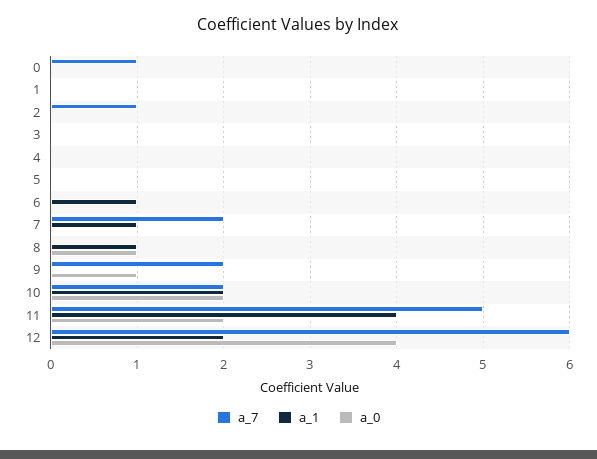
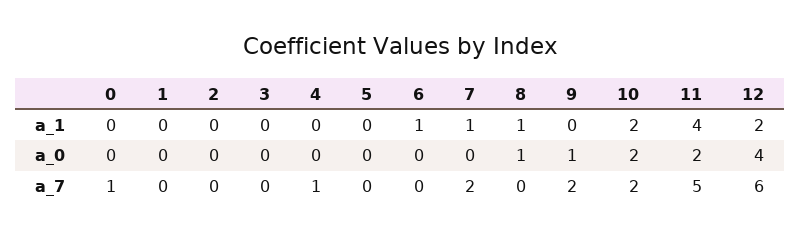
  {
    "a_7": {
      "0": 1,
      "1": 0,
-     "2": 1,
+     "2": 0,
      "3": 0,
-     "4": 0,
+     "4": 1,
      "5": 0,
      "6": 0,
      "7": 2,
      "8": 0,
      "9": 2,
      "10": 2,
      "11": 5,
      "12": 6
    },
    "a_1": {
      "0": 0,
      "1": 0,
      "2": 0,
      "3": 0,
      "4": 0,
      "5": 0,
      "6": 1,
      "7": 1,
      "8": 1,
      "9": 0,
      "10": 2,
      "11": 4,
      "12": 2
    },
    "a_0": {
      "0": 0,
      "1": 0,
      "2": 0,
      "3": 0,
      "4": 0,
      "5": 0,
      "6": 0,
      "7": 0,
      "8": 1,
      "9": 1,
      "10": 2,
      "11": 2,
      "12": 4
    }
  }

